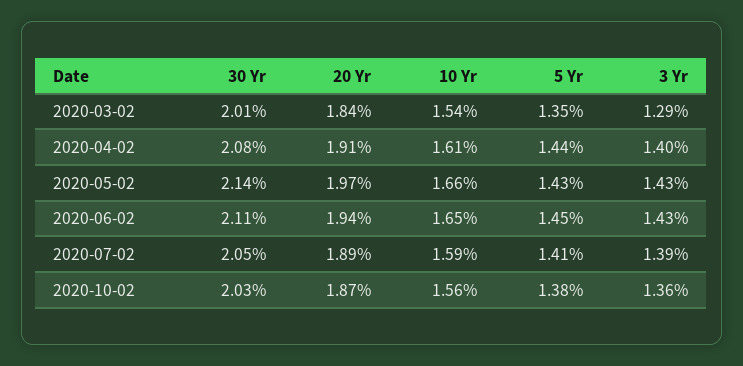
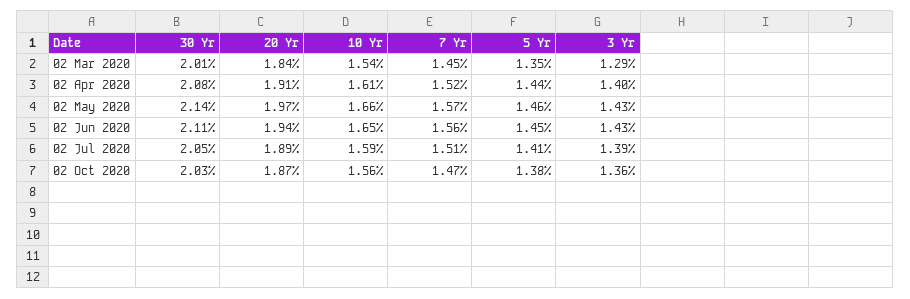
  {
    "30 Yr": {
      "2020-03-02": 2.01,
      "2020-04-02": 2.08,
      "2020-05-02": 2.14,
      "2020-06-02": 2.11,
      "2020-07-02": 2.05,
      "2020-10-02": 2.03
    },
    "20 Yr": {
      "2020-03-02": 1.84,
      "2020-04-02": 1.91,
      "2020-05-02": 1.97,
      "2020-06-02": 1.94,
      "2020-07-02": 1.89,
      "2020-10-02": 1.87
    },
    "10 Yr": {
      "2020-03-02": 1.54,
      "2020-04-02": 1.61,
      "2020-05-02": 1.66,
      "2020-06-02": 1.65,
      "2020-07-02": 1.59,
      "2020-10-02": 1.56
    },
    "5 Yr": {
      "2020-03-02": 1.35,
      "2020-04-02": 1.44,
-     "2020-05-02": 1.43,
+     "2020-05-02": 1.46,
      "2020-06-02": 1.45,
      "2020-07-02": 1.41,
      "2020-10-02": 1.38
    },
    "3 Yr": {
      "2020-03-02": 1.29,
      "2020-04-02": 1.4,
      "2020-05-02": 1.43,
      "2020-06-02": 1.43,
      "2020-07-02": 1.39,
      "2020-10-02": 1.36
-   }
+   },
+   "7 Yr": {
+     "2020-03-02": 1.45,
+     "2020-04-02": 1.52,
+     "2020-05-02": 1.57,
+     "2020-06-02": 1.56,
+     "2020-07-02": 1.51,
+     "2020-10-02": 1.47
+   }
  }

